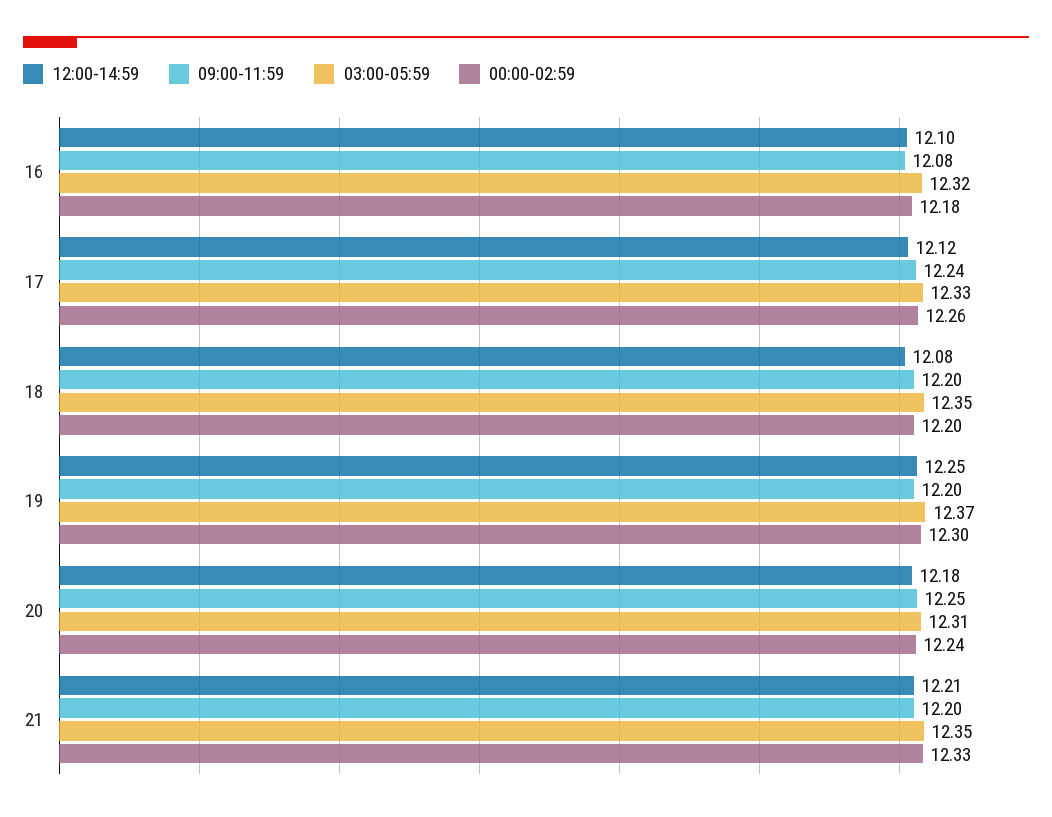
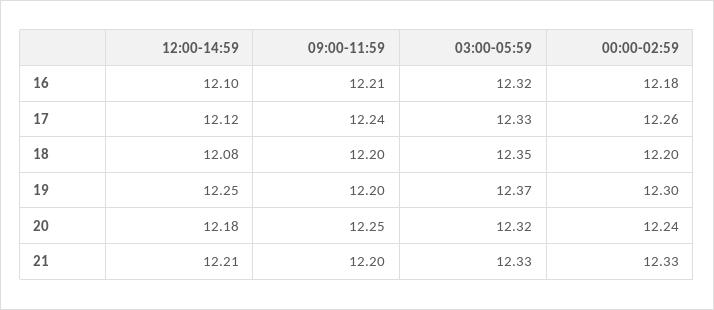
  {
    "12:00-14:59": {
      "16": 12.1,
      "17": 12.12,
      "18": 12.08,
      "19": 12.25,
      "20": 12.18,
      "21": 12.21
    },
    "09:00-11:59": {
-     "16": 12.08,
+     "16": 12.21,
      "17": 12.24,
      "18": 12.2,
      "19": 12.2,
      "20": 12.25,
      "21": 12.2
    },
    "03:00-05:59": {
      "16": 12.32,
      "17": 12.33,
      "18": 12.35,
      "19": 12.37,
-     "20": 12.31,
+     "20": 12.32,
-     "21": 12.35
+     "21": 12.33
    },
    "00:00-02:59": {
      "16": 12.18,
      "17": 12.26,
      "18": 12.2,
      "19": 12.3,
      "20": 12.24,
      "21": 12.33
    }
  }

